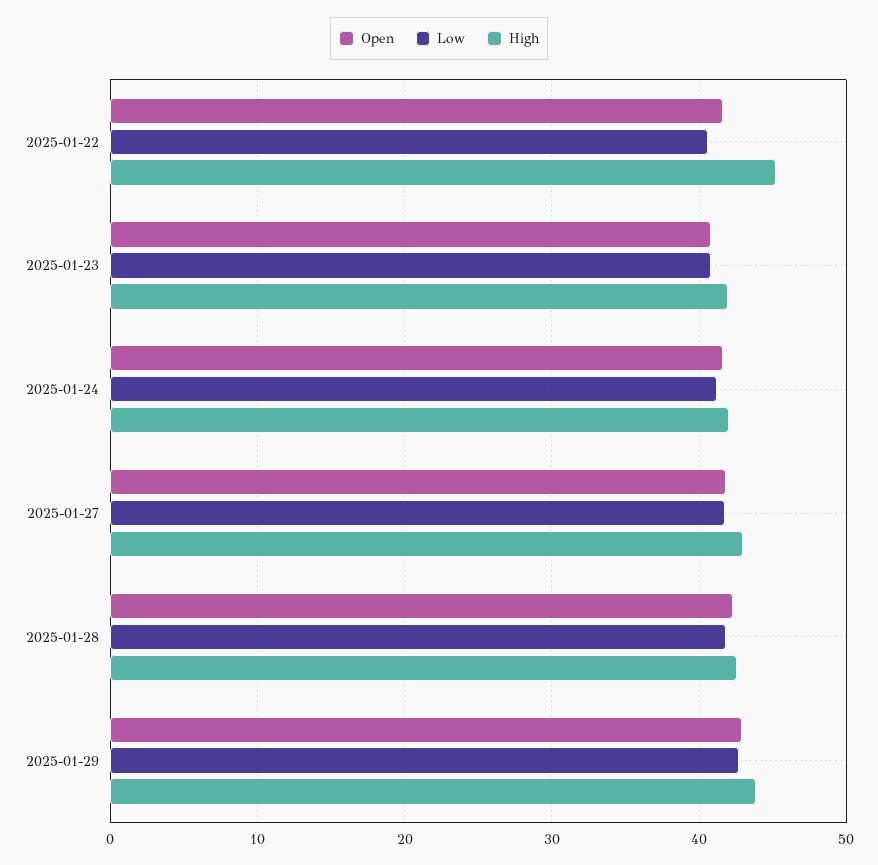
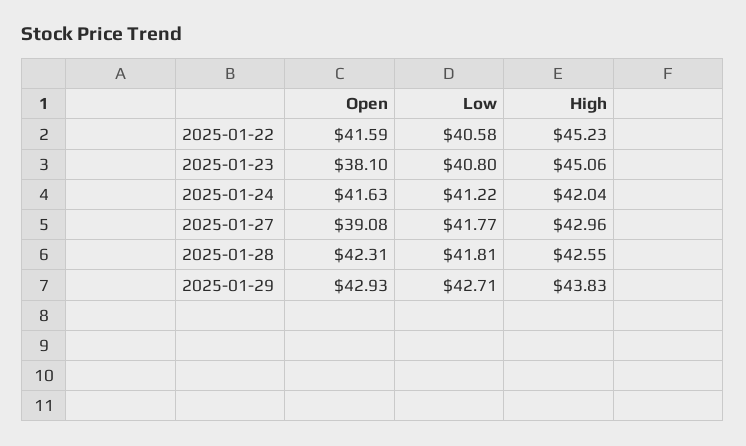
  {
    "Open": {
      "2025-01-22": 41.59,
-     "2025-01-23": 41,
+     "2025-01-23": 38.1,
      "2025-01-24": 41.63,
-     "2025-01-27": 42,
+     "2025-01-27": 39.08,
      "2025-01-28": 42.31,
      "2025-01-29": 42.93
    },
    "Low": {
      "2025-01-22": 40.58,
      "2025-01-23": 40.8,
      "2025-01-24": 41.22,
      "2025-01-27": 41.77,
      "2025-01-28": 41.81,
      "2025-01-29": 42.71
    },
    "High": {
      "2025-01-22": 45.23,
-     "2025-01-23": 42,
+     "2025-01-23": 45.06,
      "2025-01-24": 42.04,
      "2025-01-27": 42.96,
      "2025-01-28": 42.55,
      "2025-01-29": 43.83
    }
  }

